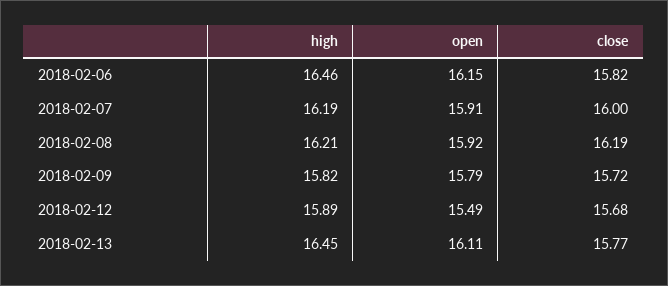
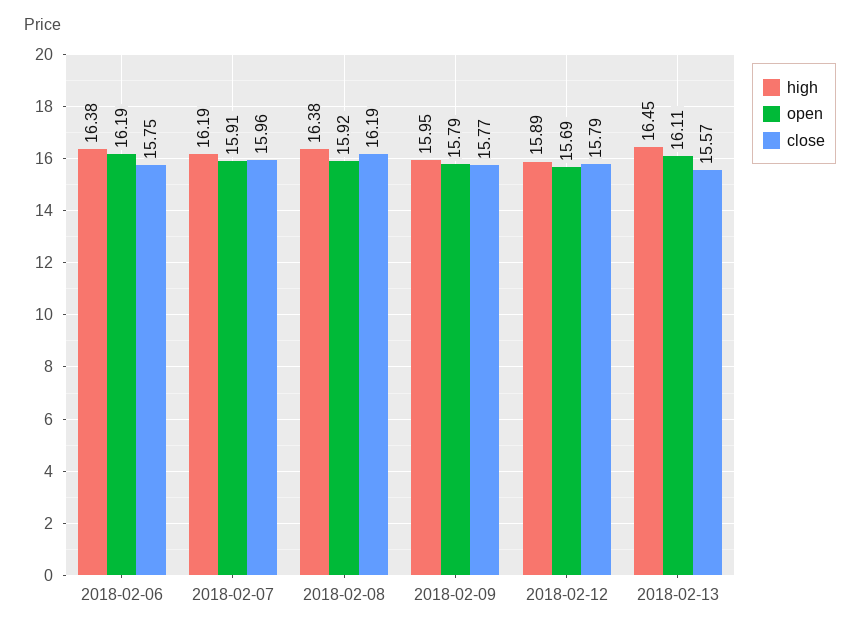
  {
    "high": {
-     "2018-02-06": 16.46,
+     "2018-02-06": 16.38,
      "2018-02-07": 16.19,
-     "2018-02-08": 16.21,
+     "2018-02-08": 16.38,
-     "2018-02-09": 15.82,
+     "2018-02-09": 15.95,
      "2018-02-12": 15.89,
      "2018-02-13": 16.45
    },
    "open": {
-     "2018-02-06": 16.15,
+     "2018-02-06": 16.19,
      "2018-02-07": 15.91,
      "2018-02-08": 15.92,
      "2018-02-09": 15.79,
-     "2018-02-12": 15.49,
+     "2018-02-12": 15.69,
      "2018-02-13": 16.11
    },
    "close": {
-     "2018-02-06": 15.82,
+     "2018-02-06": 15.75,
-     "2018-02-07": 16,
+     "2018-02-07": 15.96,
      "2018-02-08": 16.19,
-     "2018-02-09": 15.72,
+     "2018-02-09": 15.77,
-     "2018-02-12": 15.68,
+     "2018-02-12": 15.79,
-     "2018-02-13": 15.77
+     "2018-02-13": 15.57
    }
  }

